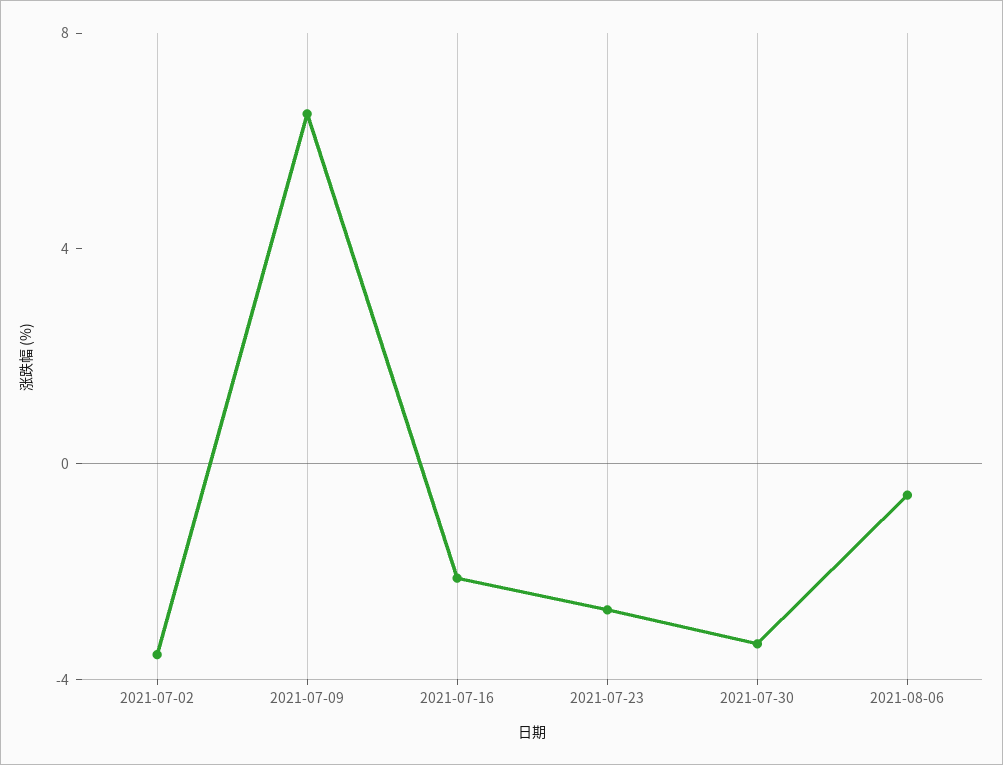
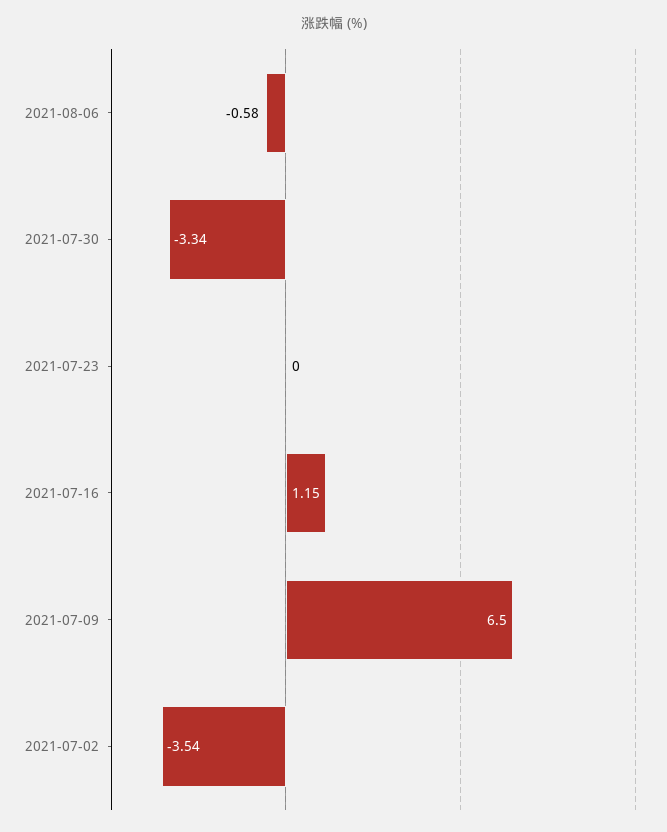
  {
    "2021-07-02": -3.54,
    "2021-07-09": 6.5,
-   "2021-07-16": -2,
+   "2021-07-16": 1.15,
-   "2021-07-23": -3,
+   "2021-07-23": 0,
    "2021-07-30": -3.34,
    "2021-08-06": -0.58
  }

